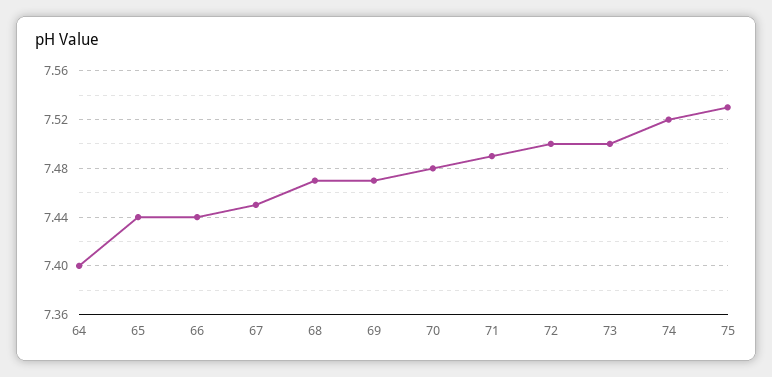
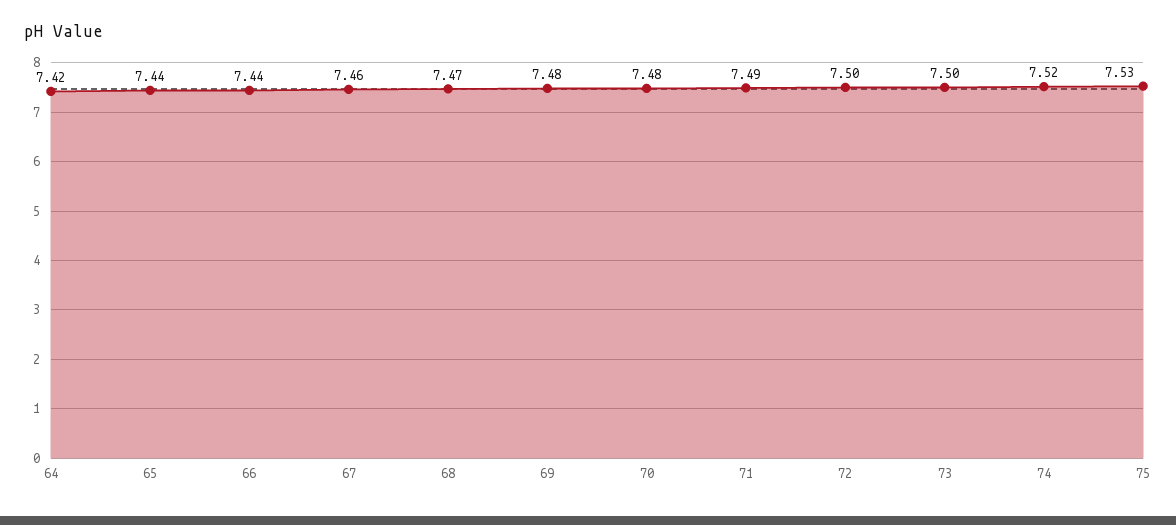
  {
-   "64": 7.4,
+   "64": 7.42,
    "65": 7.44,
    "66": 7.44,
-   "67": 7.45,
+   "67": 7.46,
    "68": 7.47,
-   "69": 7.47,
+   "69": 7.48,
    "70": 7.48,
    "71": 7.49,
    "72": 7.5,
    "73": 7.5,
    "74": 7.52,
    "75": 7.53
  }

